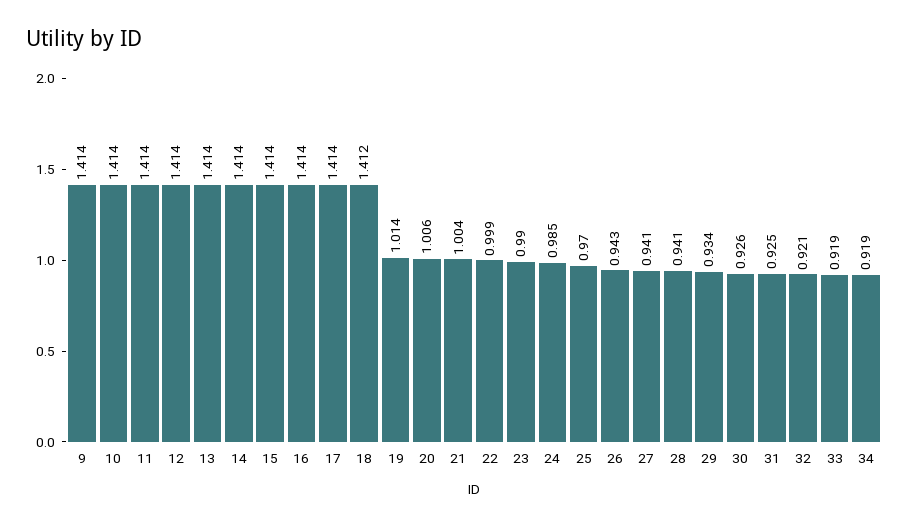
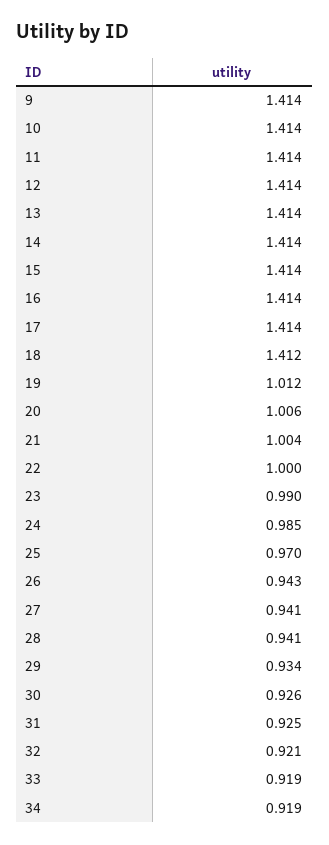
  {
    "9": 1.414,
    "10": 1.414,
    "11": 1.414,
    "12": 1.414,
    "13": 1.414,
    "14": 1.414,
    "15": 1.414,
    "16": 1.414,
    "17": 1.414,
    "18": 1.412,
-   "19": 1.014,
+   "19": 1.012,
    "20": 1.006,
    "21": 1.004,
-   "22": 0.999,
+   "22": 1,
    "23": 0.99,
    "24": 0.985,
    "25": 0.97,
    "26": 0.943,
    "27": 0.941,
    "28": 0.941,
    "29": 0.934,
    "30": 0.926,
    "31": 0.925,
    "32": 0.921,
    "33": 0.919,
    "34": 0.919
  }

